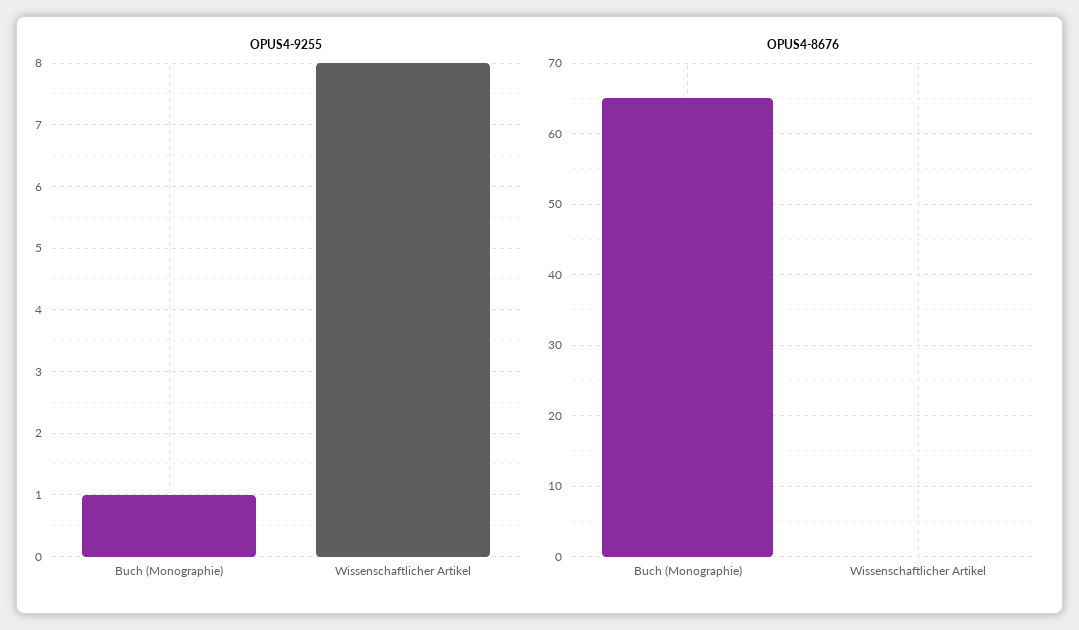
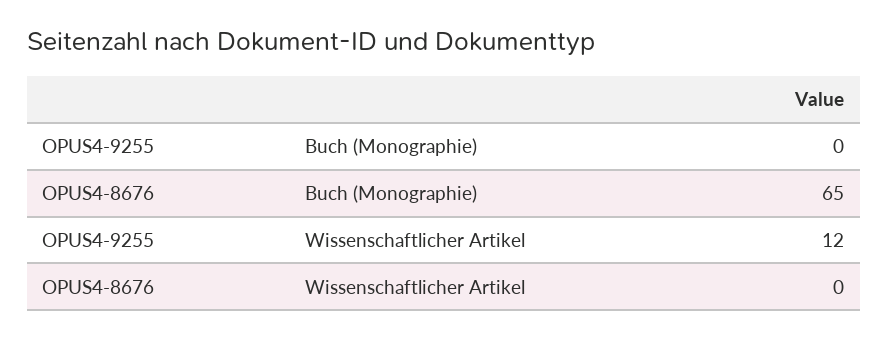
  {
    "OPUS4-9255": {
-     "Buch (Monographie)": 1,
+     "Buch (Monographie)": 0,
-     "Wissenschaftlicher Artikel": 8
+     "Wissenschaftlicher Artikel": 12
    },
    "OPUS4-8676": {
      "Buch (Monographie)": 65,
      "Wissenschaftlicher Artikel": 0
    }
  }

